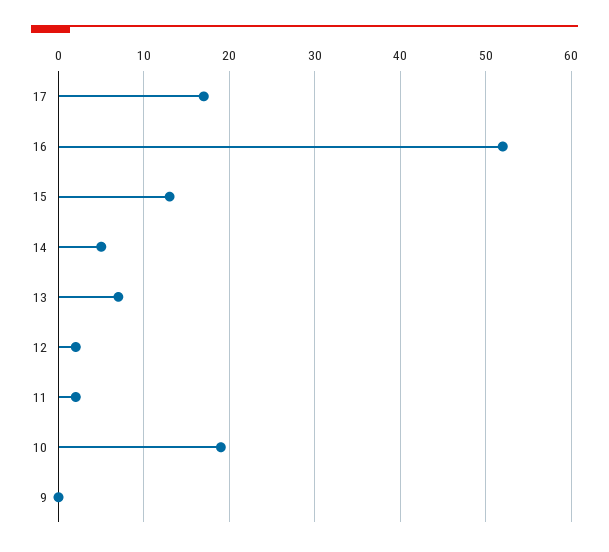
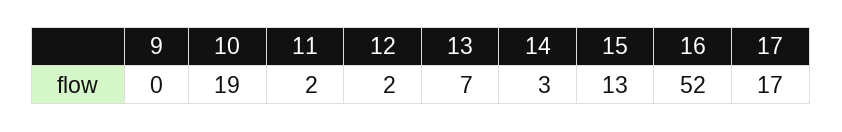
  {
    "17": 17,
    "16": 52,
    "15": 13,
-   "14": 5,
+   "14": 3,
    "13": 7,
    "12": 2,
    "11": 2,
    "10": 19,
    "9": 0
  }

